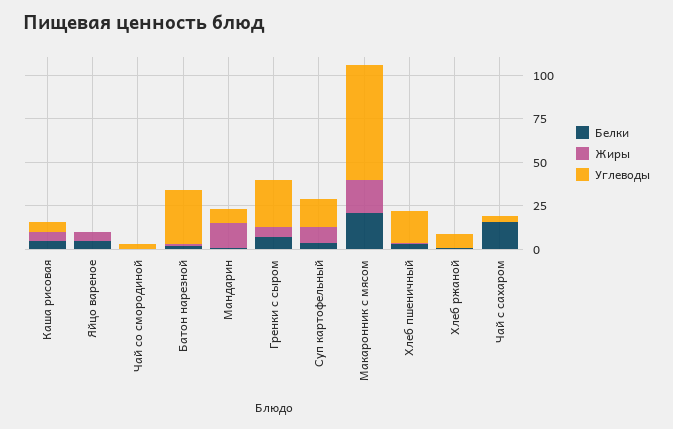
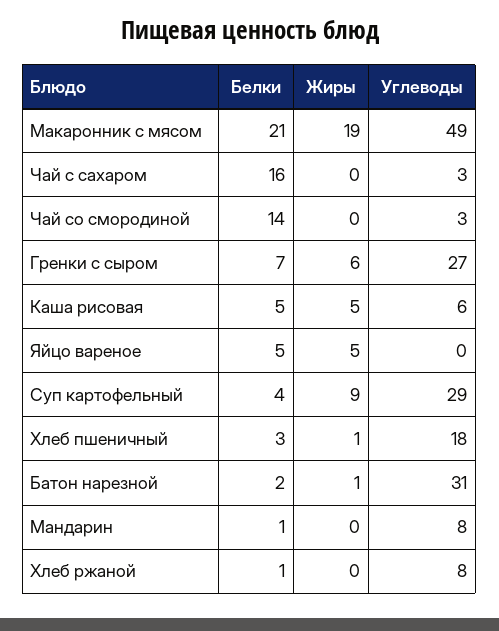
  {
    "Белки": {
      "Каша рисовая": 5,
      "Яйцо вареное": 5,
-     "Чай со смородиной": 0,
+     "Чай со смородиной": 14,
      "Батон нарезной": 2,
      "Мандарин": 1,
      "Гренки с сыром": 7,
      "Суп картофельный": 4,
      "Макаронник с мясом": 21,
      "Хлеб пшеничный": 3,
      "Хлеб ржаной": 1,
      "Чай с сахаром": 16
    },
    "Жиры": {
      "Каша рисовая": 5,
      "Яйцо вареное": 5,
      "Чай со смородиной": 0,
      "Батон нарезной": 1,
-     "Мандарин": 15,
+     "Мандарин": 0,
      "Гренки с сыром": 6,
      "Суп картофельный": 9,
      "Макаронник с мясом": 19,
      "Хлеб пшеничный": 1,
      "Хлеб ржаной": 0,
      "Чай с сахаром": 0
    },
    "Углеводы": {
      "Каша рисовая": 6,
      "Яйцо вареное": 0,
      "Чай со смородиной": 3,
      "Батон нарезной": 31,
      "Мандарин": 8,
      "Гренки с сыром": 27,
-     "Суп картофельный": 15,
+     "Суп картофельный": 29,
-     "Макаронник с мясом": 65,
+     "Макаронник с мясом": 49,
      "Хлеб пшеничный": 18,
      "Хлеб ржаной": 8,
      "Чай с сахаром": 3
    }
  }

